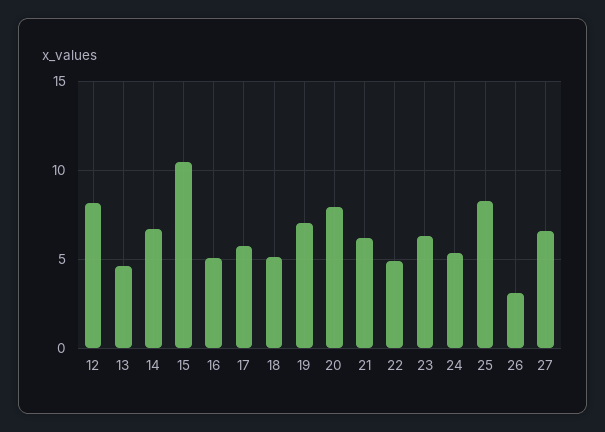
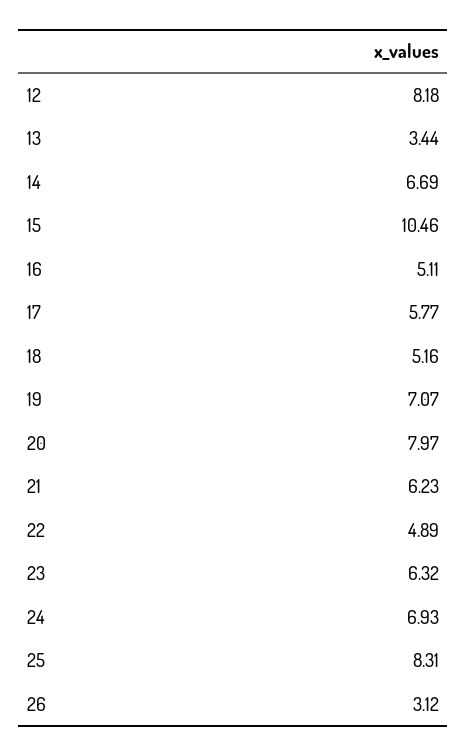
  {
    "12": 8.18,
-   "13": 4.5,
+   "13": 3.44,
    "14": 6.69,
    "15": 10.46,
    "16": 5.11,
    "17": 5.77,
    "18": 5.16,
    "19": 7.07,
    "20": 7.97,
    "21": 6.23,
    "22": 4.89,
    "23": 6.32,
-   "24": 5.5,
+   "24": 6.93,
    "25": 8.31,
-   "26": 3.12,
+   "26": 3.12
-   "27": 6.5
  }

